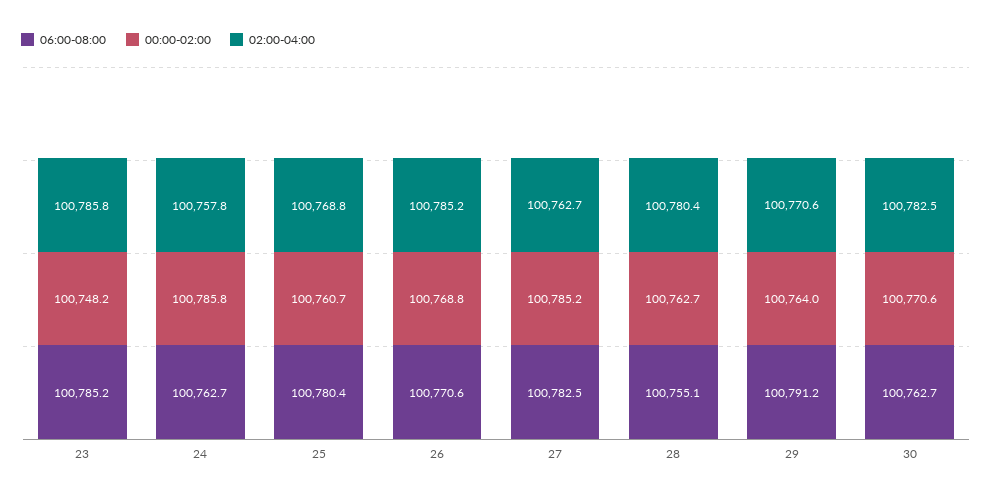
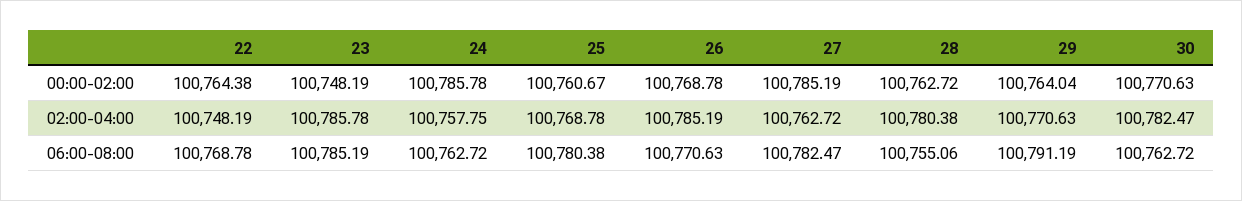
  {
    "06:00-08:00": {
      "23": 100785.19,
      "24": 100762.72,
      "25": 100780.38,
      "26": 100770.63,
      "27": 100782.47,
      "28": 100755.06,
      "29": 100791.19,
-     "30": 100762.72
+     "30": 100762.72,
+     "22": 100768.78
    },
    "00:00-02:00": {
      "23": 100748.19,
      "24": 100785.78,
      "25": 100760.67,
      "26": 100768.78,
      "27": 100785.19,
      "28": 100762.72,
      "29": 100764.04,
-     "30": 100770.63
+     "30": 100770.63,
+     "22": 100764.38
    },
    "02:00-04:00": {
      "23": 100785.78,
      "24": 100757.75,
      "25": 100768.78,
      "26": 100785.19,
      "27": 100762.72,
      "28": 100780.38,
      "29": 100770.63,
-     "30": 100782.47
+     "30": 100782.47,
+     "22": 100748.19
    }
  }

